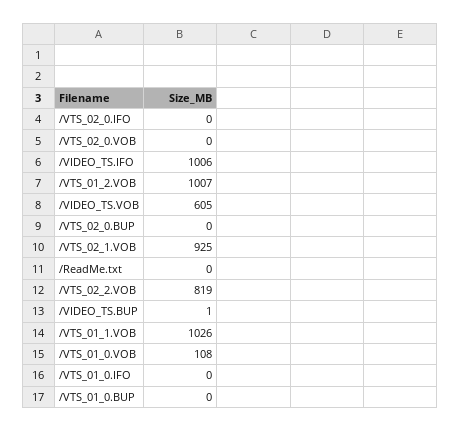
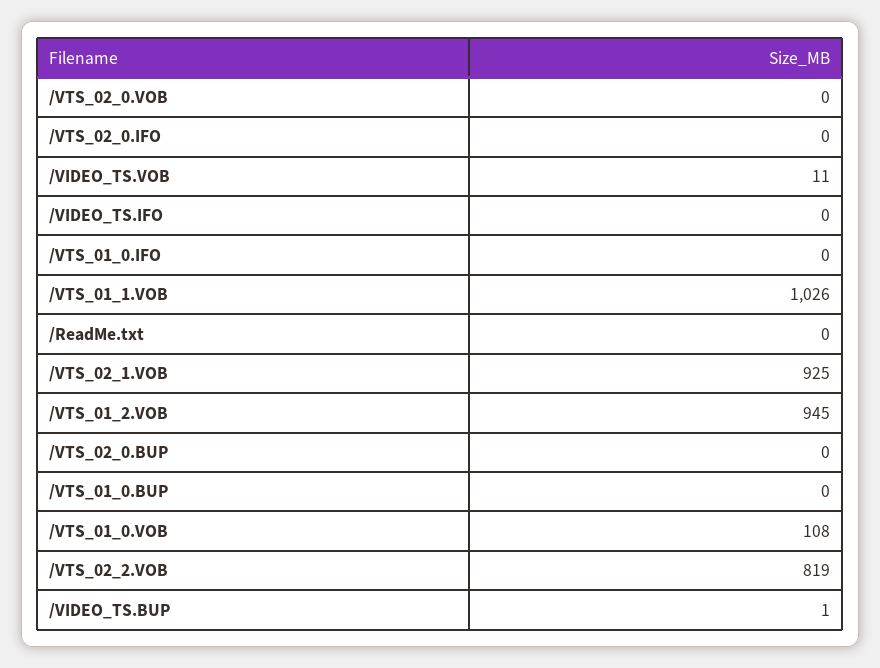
  {
    "/VTS_02_0.IFO": 0,
    "/VTS_02_0.VOB": 0,
-   "/VIDEO_TS.IFO": 1006,
+   "/VIDEO_TS.IFO": 0,
-   "/VTS_01_2.VOB": 1007,
+   "/VTS_01_2.VOB": 945,
-   "/VIDEO_TS.VOB": 605,
+   "/VIDEO_TS.VOB": 11,
    "/VTS_02_0.BUP": 0,
    "/VTS_02_1.VOB": 925,
    "/ReadMe.txt": 0,
    "/VTS_02_2.VOB": 819,
    "/VIDEO_TS.BUP": 1,
    "/VTS_01_1.VOB": 1026,
    "/VTS_01_0.VOB": 108,
    "/VTS_01_0.IFO": 0,
    "/VTS_01_0.BUP": 0
  }

